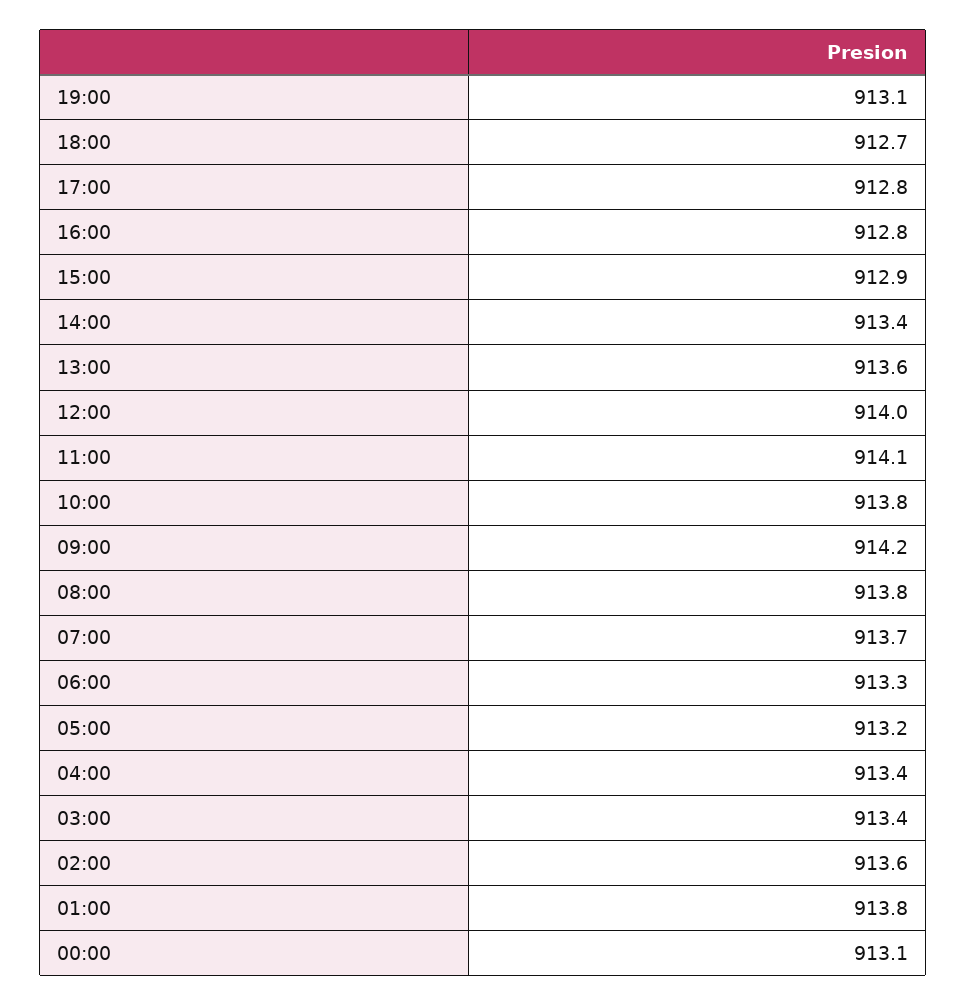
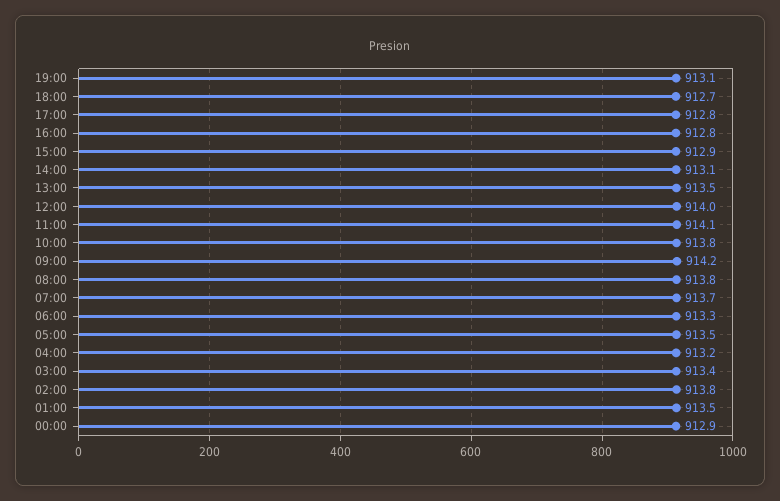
  {
    "19:00": 913.1,
    "18:00": 912.7,
    "17:00": 912.8,
    "16:00": 912.8,
    "15:00": 912.9,
-   "14:00": 913.4,
+   "14:00": 913.1,
-   "13:00": 913.6,
+   "13:00": 913.5,
    "12:00": 914,
    "11:00": 914.1,
    "10:00": 913.8,
    "09:00": 914.2,
    "08:00": 913.8,
    "07:00": 913.7,
    "06:00": 913.3,
-   "05:00": 913.2,
+   "05:00": 913.5,
-   "04:00": 913.4,
+   "04:00": 913.2,
    "03:00": 913.4,
-   "02:00": 913.6,
+   "02:00": 913.8,
-   "01:00": 913.8,
+   "01:00": 913.5,
-   "00:00": 913.1
+   "00:00": 912.9
  }

